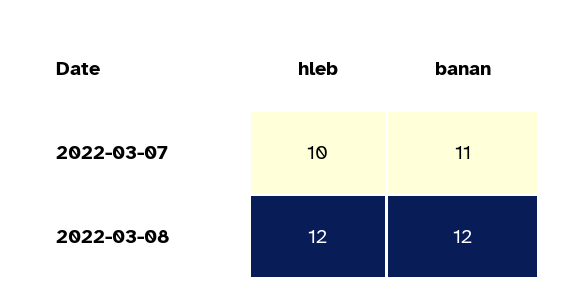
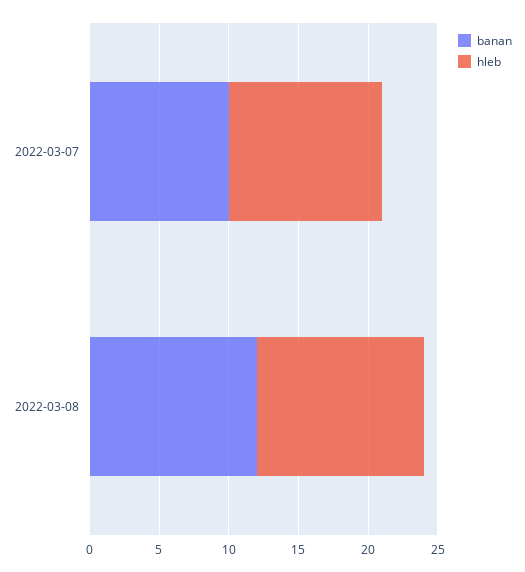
  {
    "hleb": {
-     "2022-03-07": 10,
+     "2022-03-07": 11,
      "2022-03-08": 12
    },
    "banan": {
-     "2022-03-07": 11,
+     "2022-03-07": 10,
      "2022-03-08": 12
    }
  }

